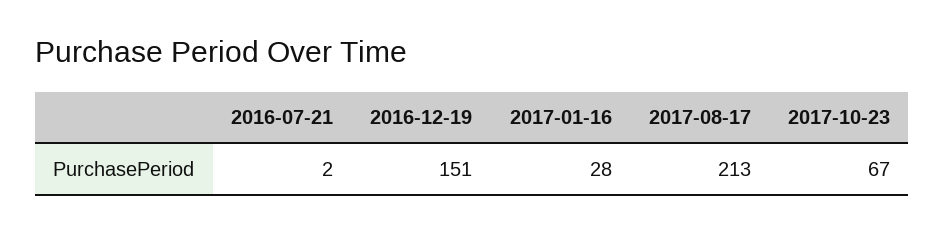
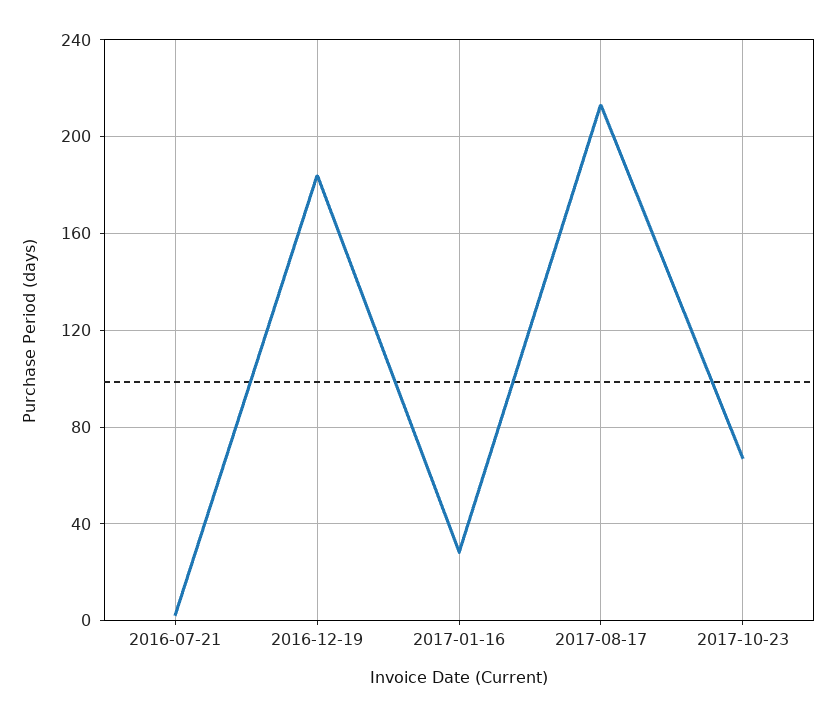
  {
    "2016-07-21": 2,
-   "2016-12-19": 151,
+   "2016-12-19": 185,
    "2017-01-16": 28,
    "2017-08-17": 213,
    "2017-10-23": 67
  }

